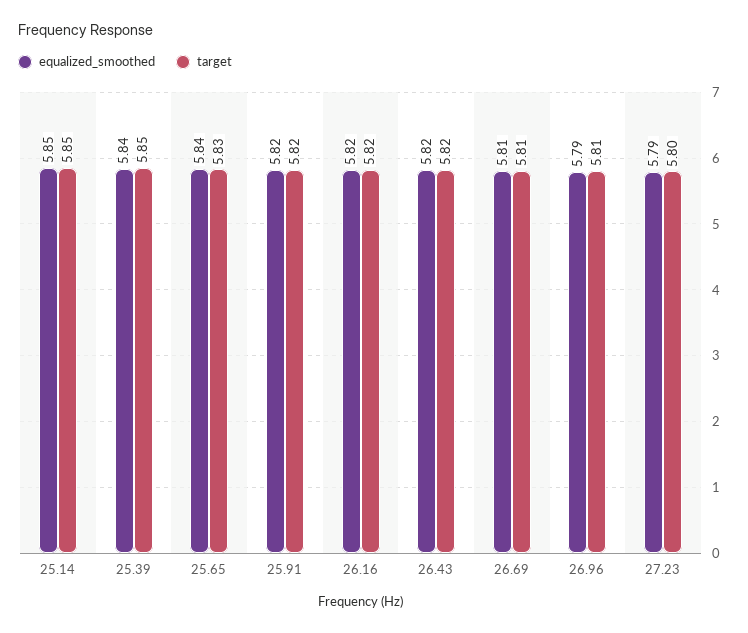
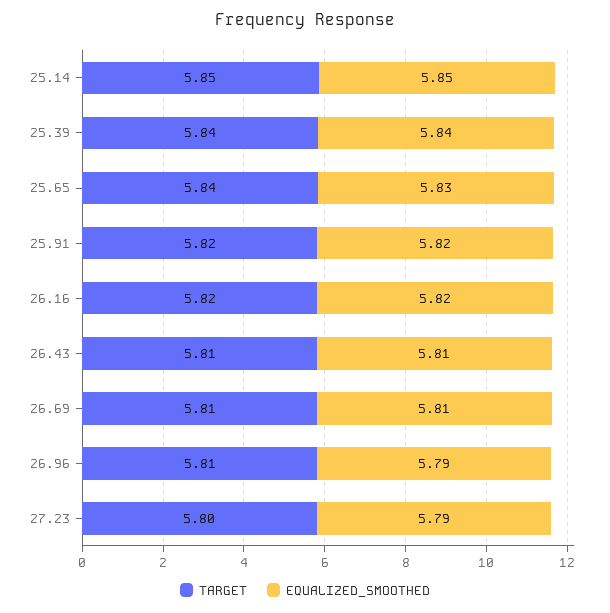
  {
    "equalized_smoothed": {
      "25.14": 5.85,
      "25.39": 5.84,
-     "25.65": 5.84,
+     "25.65": 5.83,
      "25.91": 5.82,
      "26.16": 5.82,
-     "26.43": 5.82,
+     "26.43": 5.81,
      "26.69": 5.81,
      "26.96": 5.79,
      "27.23": 5.79
    },
    "target": {
      "25.14": 5.85,
-     "25.39": 5.85,
+     "25.39": 5.84,
-     "25.65": 5.83,
+     "25.65": 5.84,
      "25.91": 5.82,
      "26.16": 5.82,
-     "26.43": 5.82,
+     "26.43": 5.81,
      "26.69": 5.81,
      "26.96": 5.81,
      "27.23": 5.8
    }
  }

